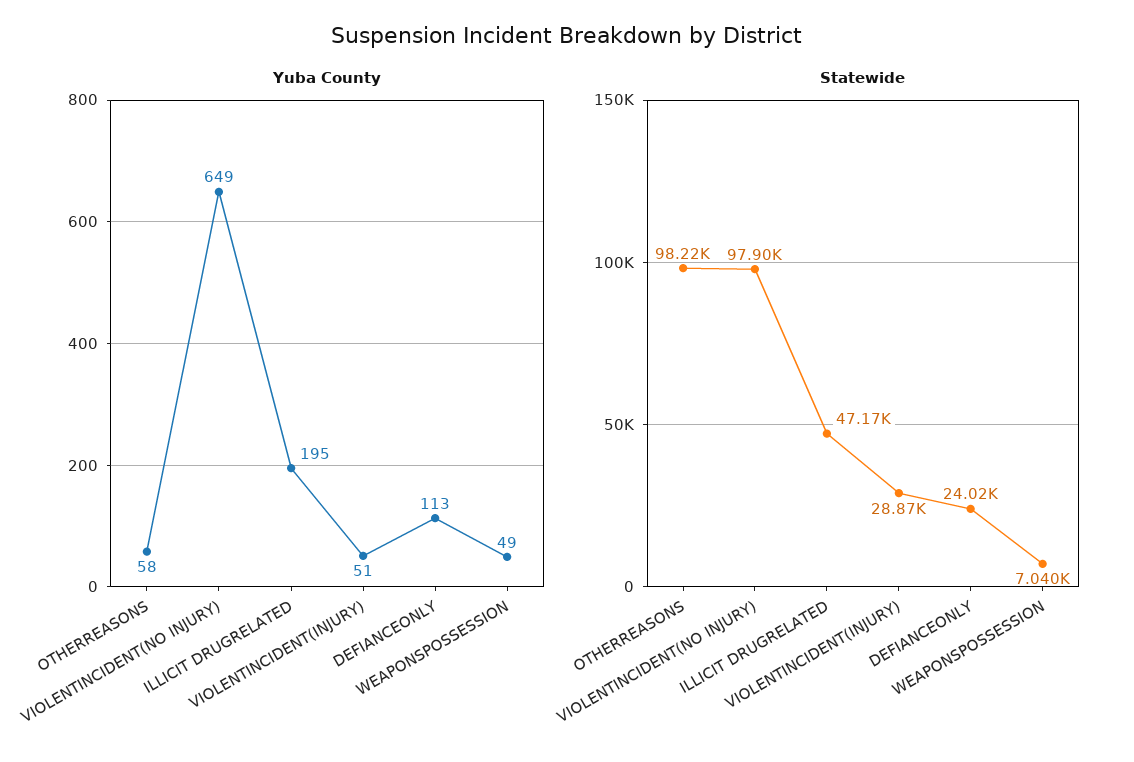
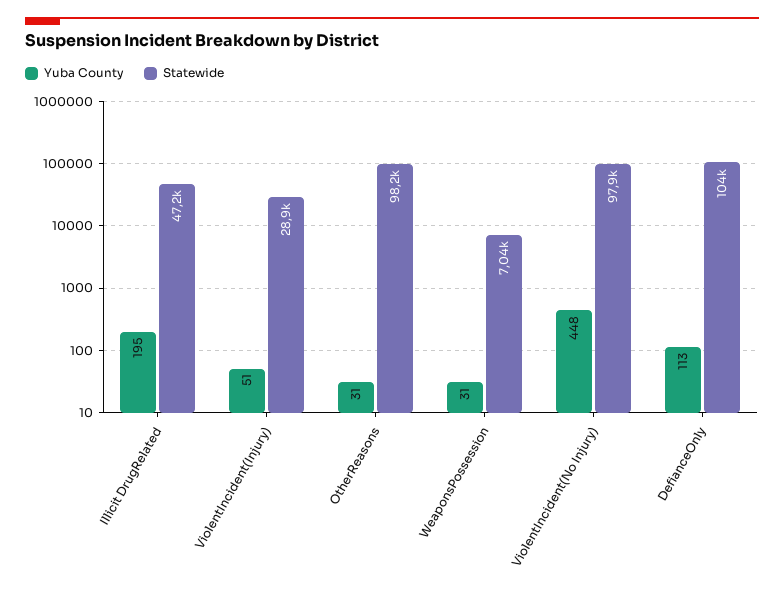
  {
    "Yuba County": {
-     "OTHERREASONS": 58,
+     "OTHERREASONS": 31,
-     "VIOLENTINCIDENT(NO INJURY)": 649,
+     "VIOLENTINCIDENT(NO INJURY)": 448,
      "ILLICIT DRUGRELATED": 195,
      "VIOLENTINCIDENT(INJURY)": 51,
      "DEFIANCEONLY": 113,
-     "WEAPONSPOSSESSION": 49
+     "WEAPONSPOSSESSION": 31
    },
    "Statewide": {
      "OTHERREASONS": 98220,
      "VIOLENTINCIDENT(NO INJURY)": 97900,
      "ILLICIT DRUGRELATED": 47170,
      "VIOLENTINCIDENT(INJURY)": 28870,
-     "DEFIANCEONLY": 24020,
+     "DEFIANCEONLY": 104000,
      "WEAPONSPOSSESSION": 7040
    }
  }

